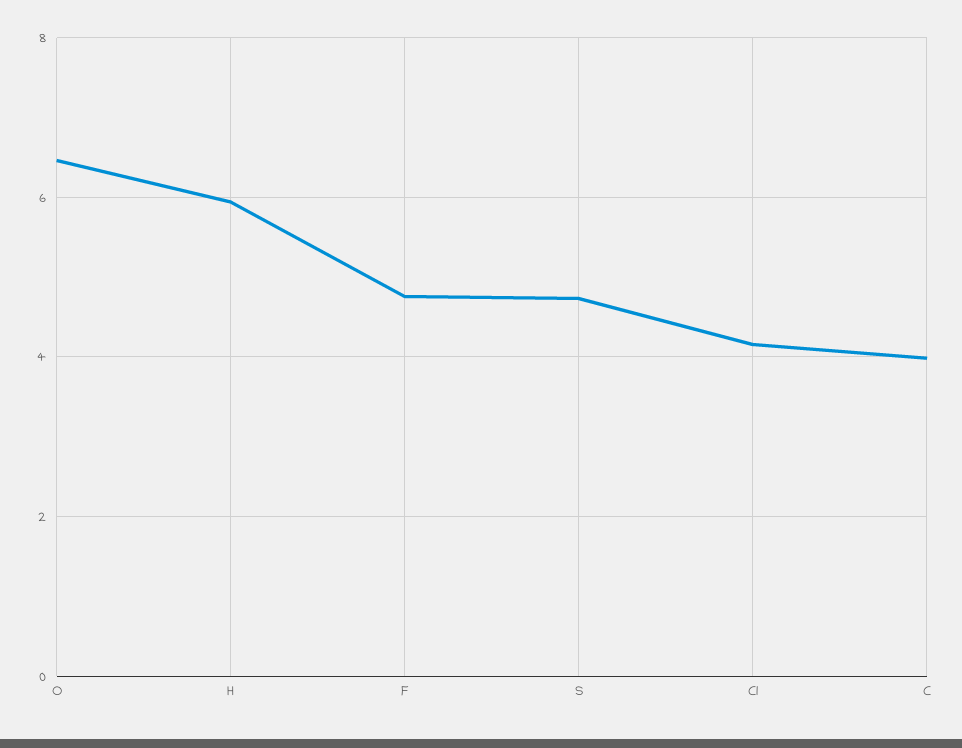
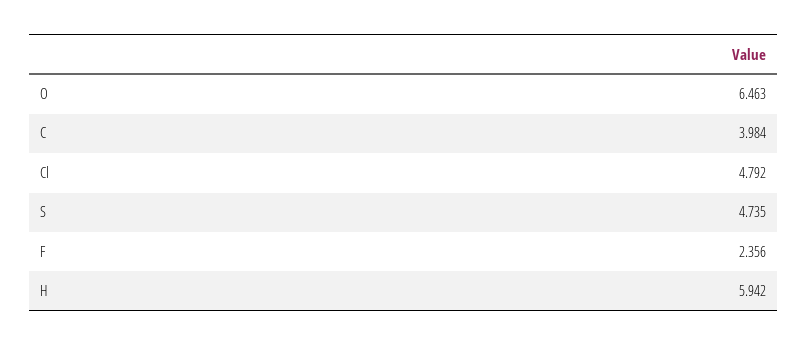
  {
    "O": 6.463,
    "H": 5.942,
-   "F": 4.8,
+   "F": 2.356,
    "S": 4.735,
-   "Cl": 4.2,
+   "Cl": 4.792,
    "C": 3.984
  }

